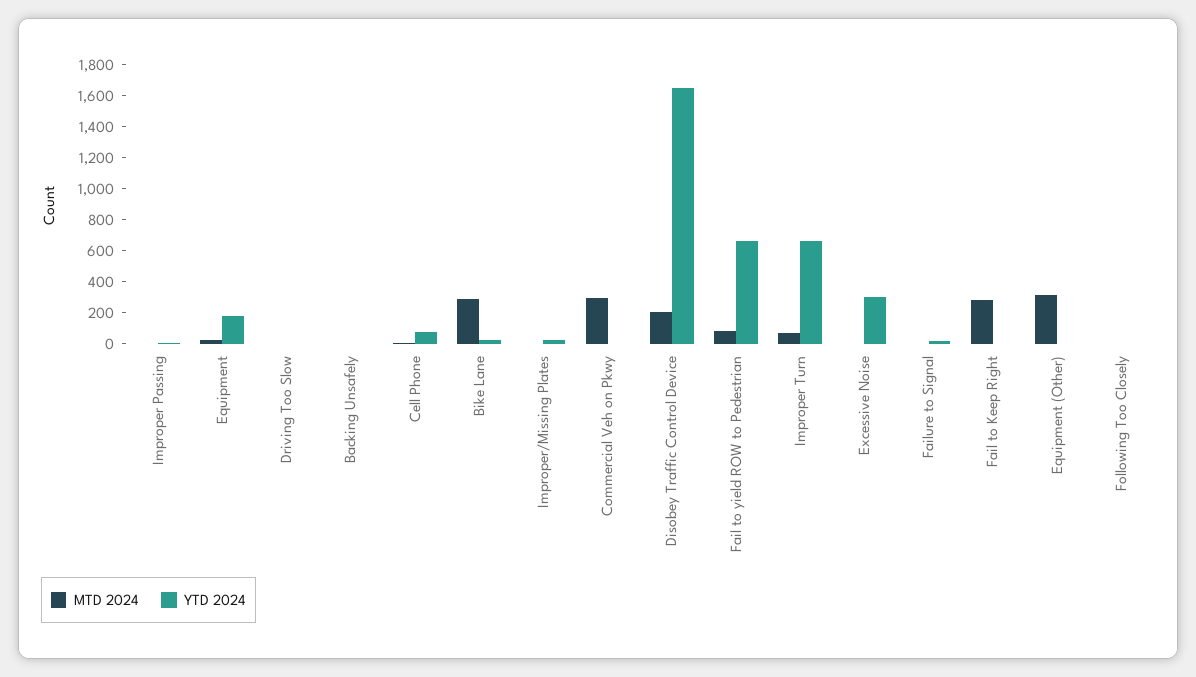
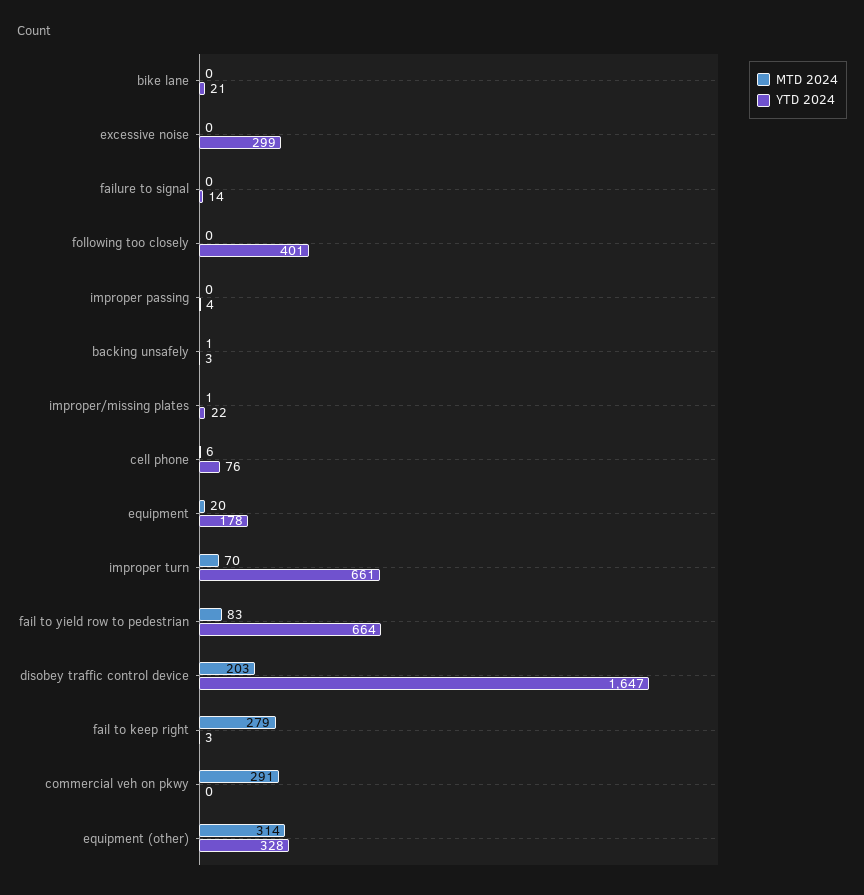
  {
    "MTD 2024": {
      "Improper Passing": 0,
      "Equipment": 20,
-     "Driving Too Slow": 0,
      "Backing Unsafely": 1,
      "Cell Phone": 6,
-     "Bike Lane": 300,
+     "Bike Lane": 0,
      "Improper/Missing Plates": 1,
      "Commercial Veh on Pkwy": 291,
      "Disobey Traffic Control Device": 203,
      "Fail to yield ROW to Pedestrian": 83,
      "Improper Turn": 70,
      "Excessive Noise": 0,
      "Failure to Signal": 0,
      "Fail to Keep Right": 279,
      "Equipment (Other)": 314,
      "Following Too Closely": 0
    },
    "YTD 2024": {
      "Improper Passing": 4,
      "Equipment": 178,
-     "Driving Too Slow": 0,
      "Backing Unsafely": 3,
      "Cell Phone": 76,
      "Bike Lane": 21,
      "Improper/Missing Plates": 22,
      "Commercial Veh on Pkwy": 0,
      "Disobey Traffic Control Device": 1647,
      "Fail to yield ROW to Pedestrian": 664,
      "Improper Turn": 661,
      "Excessive Noise": 299,
      "Failure to Signal": 14,
      "Fail to Keep Right": 3,
-     "Equipment (Other)": 0,
+     "Equipment (Other)": 328,
-     "Following Too Closely": 0
+     "Following Too Closely": 401
    }
  }

